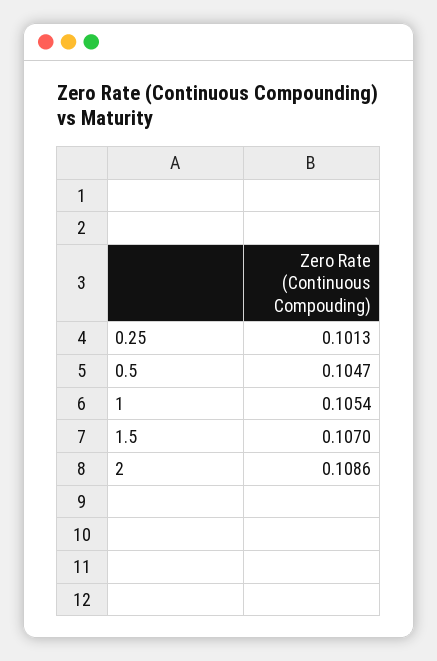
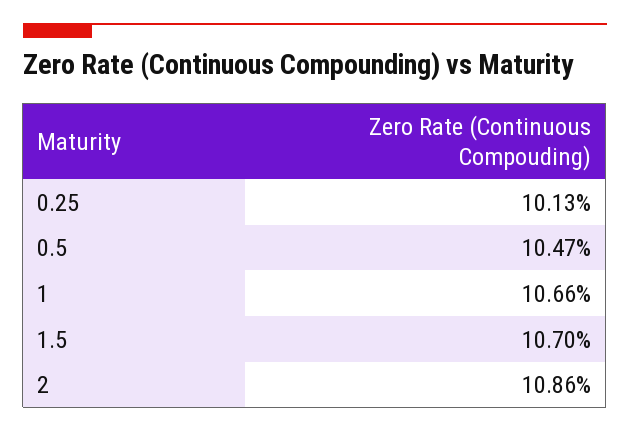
  {
    "0.25": 0.1013,
    "0.5": 0.1047,
-   "1": 0.1054,
+   "1": 0.1066,
    "1.5": 0.107,
    "2": 0.1086
  }

